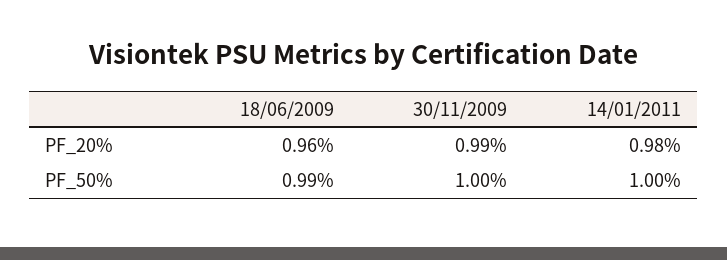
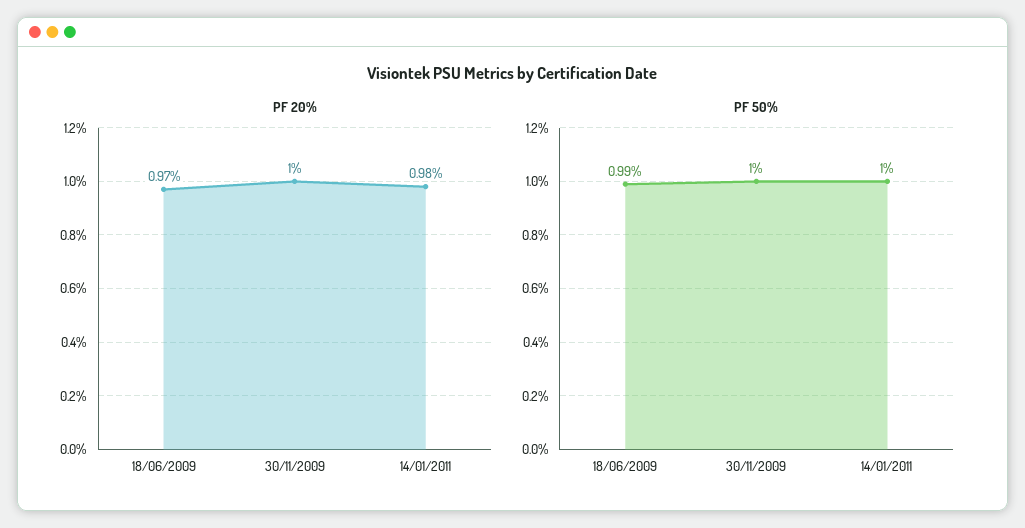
  {
    "PF_20%": {
-     "18/06/2009": 0.96,
+     "18/06/2009": 0.97,
-     "30/11/2009": 0.99,
+     "30/11/2009": 1,
      "14/01/2011": 0.98
    },
    "PF_50%": {
      "18/06/2009": 0.99,
      "30/11/2009": 1,
      "14/01/2011": 1
    }
  }

